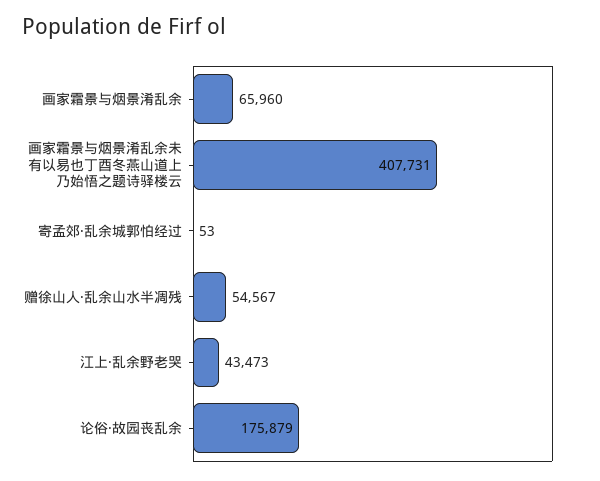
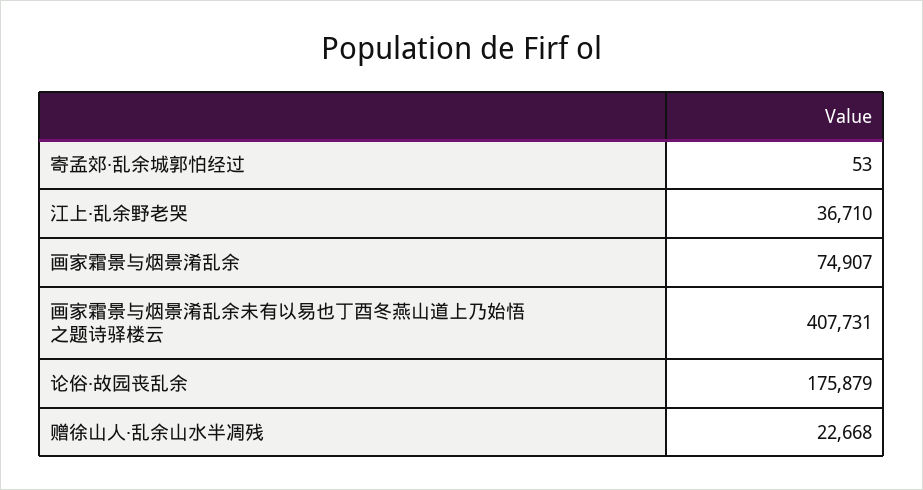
  {
-   "画家霜景与烟景淆乱余": 65960,
+   "画家霜景与烟景淆乱余": 74907,
    "画家霜景与烟景淆乱余未有以易也丁酉冬燕山道上乃始悟之题诗驿楼云": 407731,
    "寄孟郊·乱余城郭怕经过": 53,
-   "赠徐山人·乱余山水半凋残": 54567,
+   "赠徐山人·乱余山水半凋残": 22668,
-   "江上·乱余野老哭": 43473,
+   "江上·乱余野老哭": 36710,
    "论俗·故园丧乱余": 175879
  }

